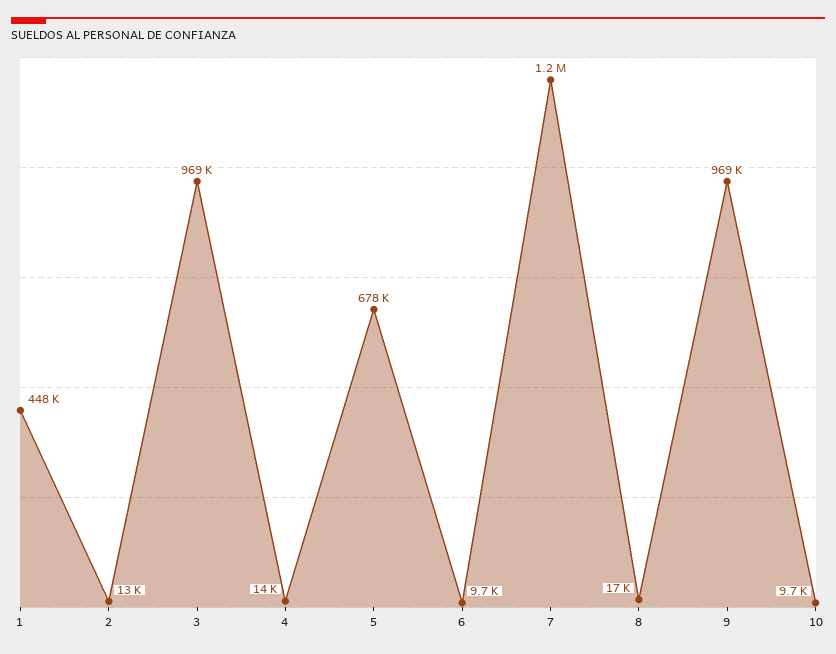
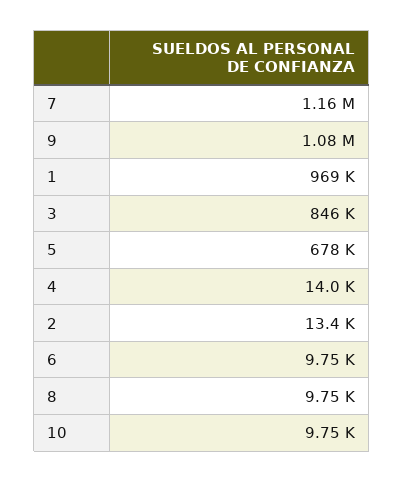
  {
-   "1": 448000,
+   "1": 969000,
    "2": 13400,
-   "3": 969000,
+   "3": 846000,
    "4": 14000,
    "5": 678000,
    "6": 9750,
    "7": 1160000,
-   "8": 17000,
+   "8": 9750,
-   "9": 969000,
+   "9": 1080000,
    "10": 9750
  }

